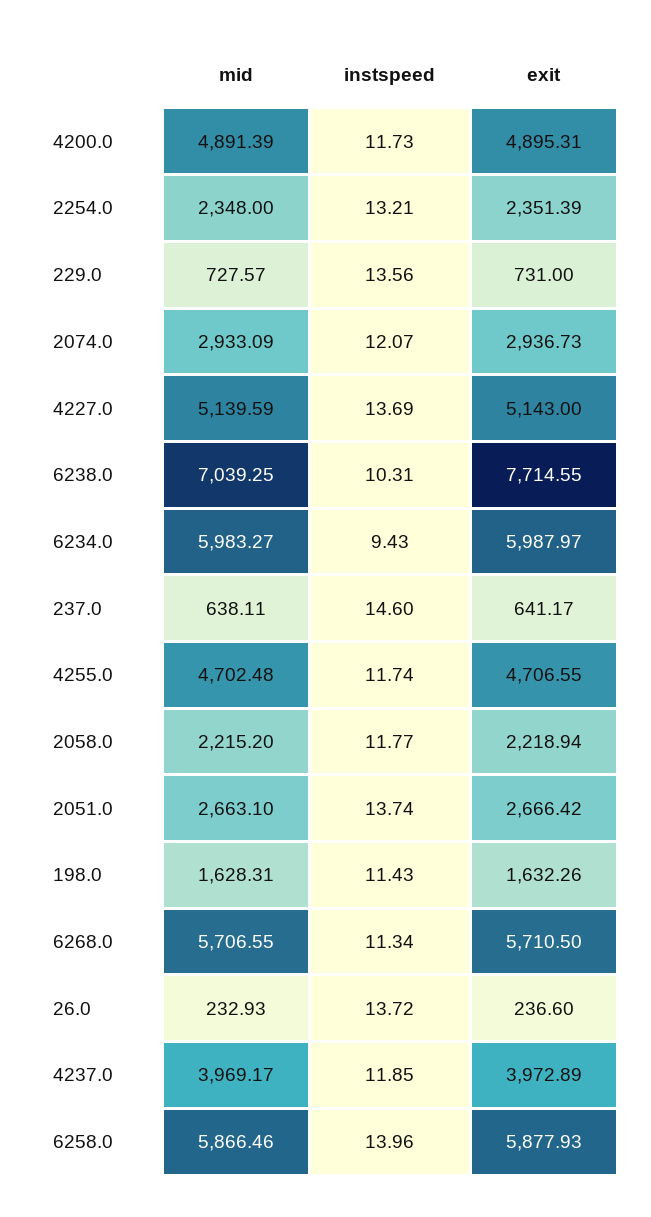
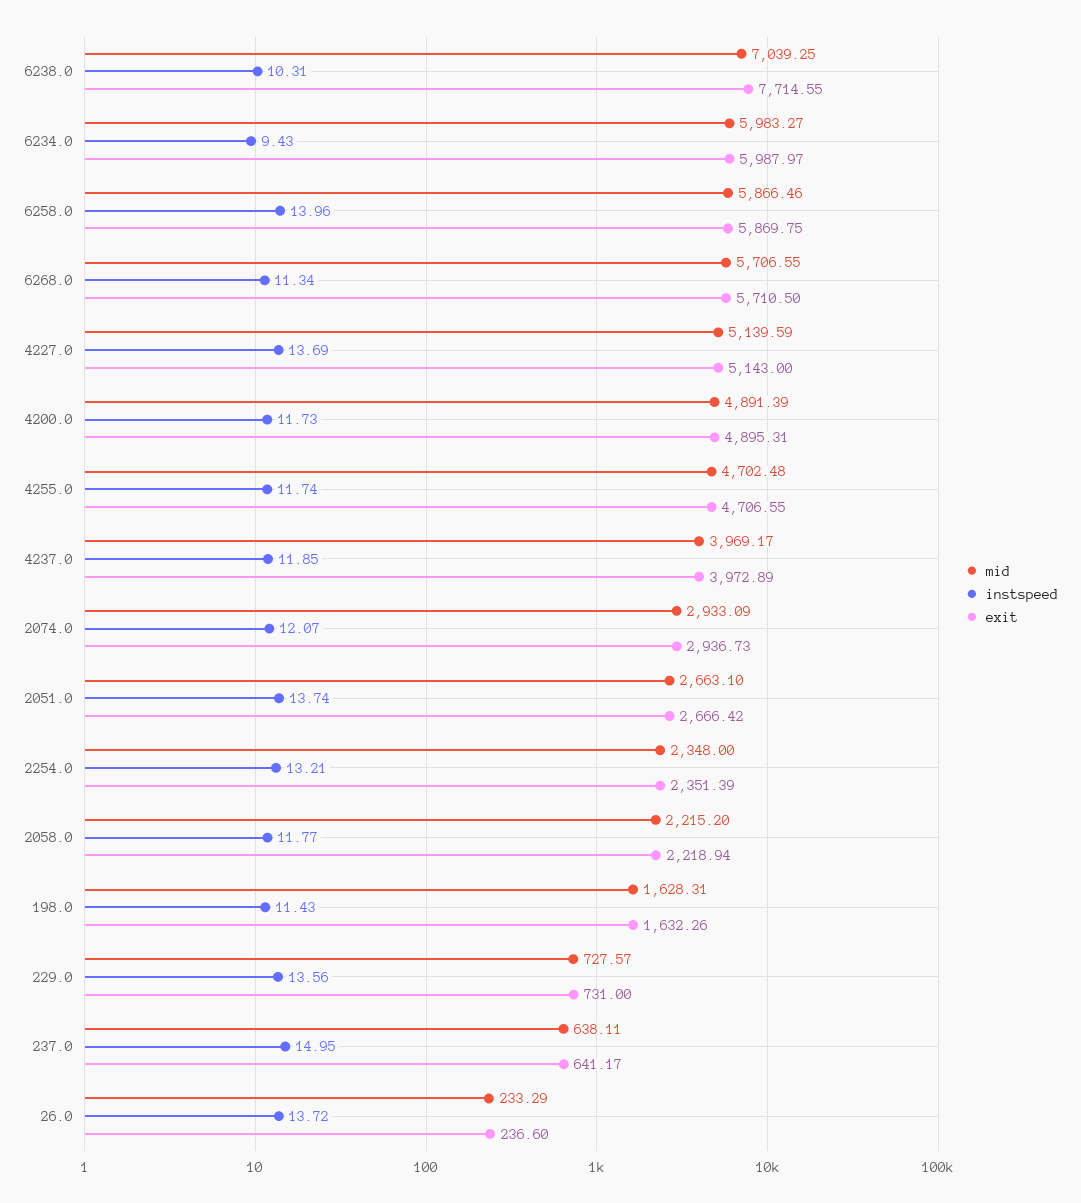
  {
    "mid": {
      "4200.0": 4891.39,
      "2254.0": 2348,
      "229.0": 727.57,
      "2074.0": 2933.09,
      "4227.0": 5139.59,
      "6238.0": 7039.25,
      "6234.0": 5983.27,
      "237.0": 638.11,
      "4255.0": 4702.48,
      "2058.0": 2215.2,
      "2051.0": 2663.1,
      "198.0": 1628.31,
      "6268.0": 5706.55,
-     "26.0": 232.93,
+     "26.0": 233.29,
      "4237.0": 3969.17,
      "6258.0": 5866.46
    },
    "instspeed": {
      "4200.0": 11.73,
      "2254.0": 13.21,
      "229.0": 13.56,
      "2074.0": 12.07,
      "4227.0": 13.69,
      "6238.0": 10.31,
      "6234.0": 9.43,
-     "237.0": 14.6,
+     "237.0": 14.95,
      "4255.0": 11.74,
      "2058.0": 11.77,
      "2051.0": 13.74,
      "198.0": 11.43,
      "6268.0": 11.34,
      "26.0": 13.72,
      "4237.0": 11.85,
      "6258.0": 13.96
    },
    "exit": {
      "4200.0": 4895.31,
      "2254.0": 2351.39,
      "229.0": 731,
      "2074.0": 2936.73,
      "4227.0": 5143,
      "6238.0": 7714.55,
      "6234.0": 5987.97,
      "237.0": 641.17,
      "4255.0": 4706.55,
      "2058.0": 2218.94,
      "2051.0": 2666.42,
      "198.0": 1632.26,
      "6268.0": 5710.5,
      "26.0": 236.6,
      "4237.0": 3972.89,
-     "6258.0": 5877.93
+     "6258.0": 5869.75
    }
  }

